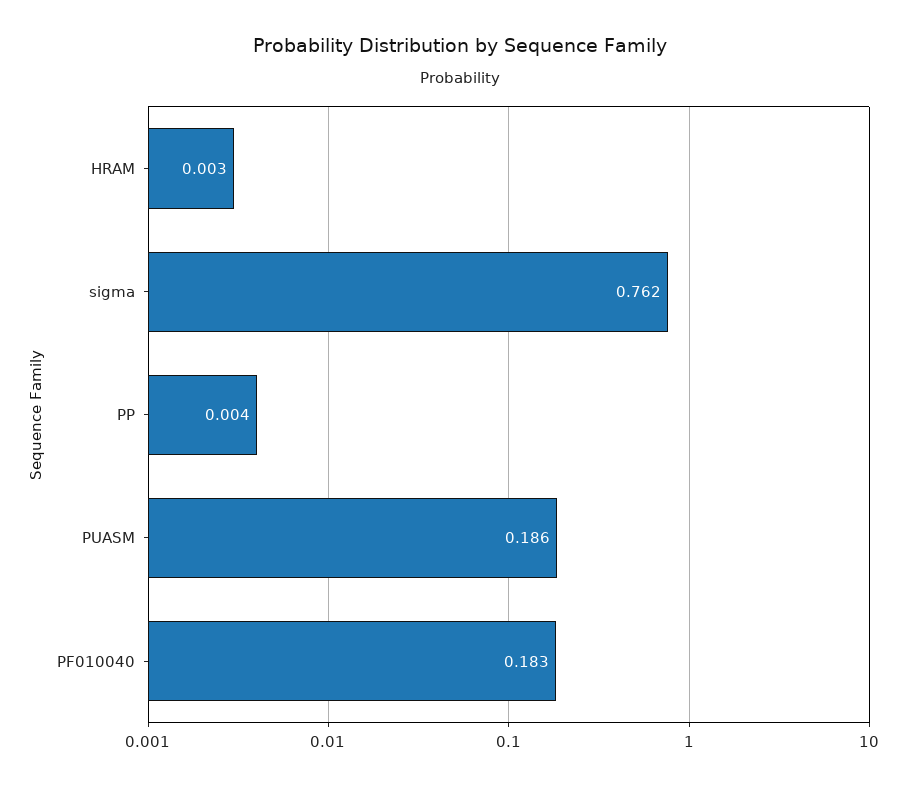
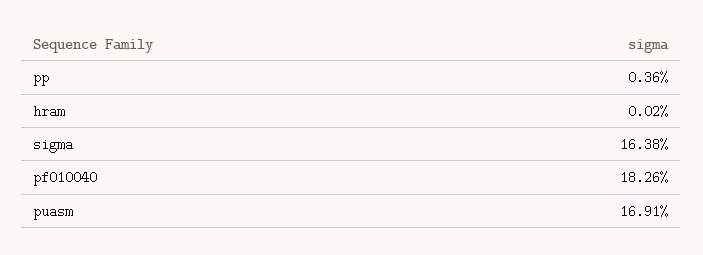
  {
-   "HRAM": 0.003,
+   "HRAM": 0.0002,
-   "sigma": 0.762,
+   "sigma": 0.1638,
    "PP": 0.0036,
-   "PUASM": 0.186,
+   "PUASM": 0.1691,
    "PF010040": 0.1826
  }

